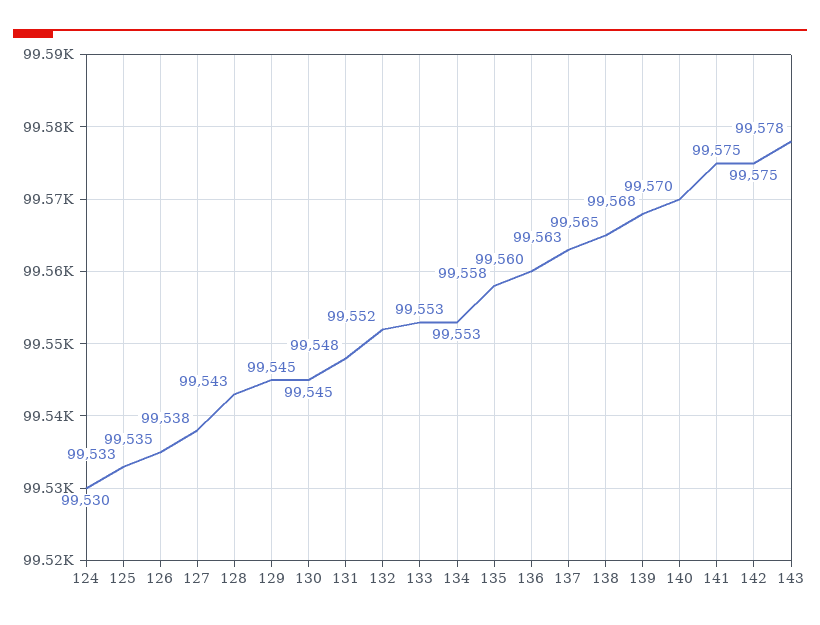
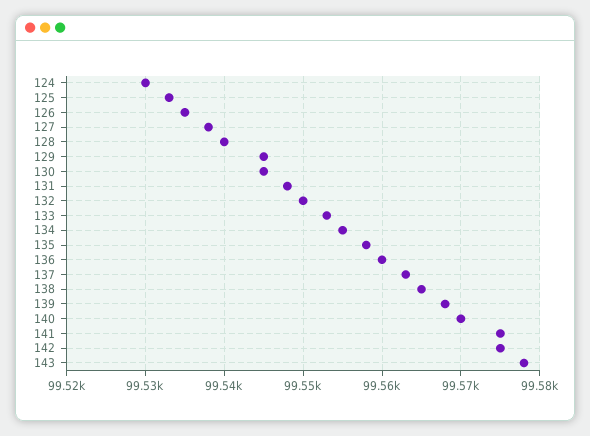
  {
    "124": 99530,
    "125": 99533,
    "126": 99535,
    "127": 99538,
-   "128": 99543,
+   "128": 99540,
    "129": 99545,
    "130": 99545,
    "131": 99548,
-   "132": 99552,
+   "132": 99550,
    "133": 99553,
-   "134": 99553,
+   "134": 99555,
    "135": 99558,
    "136": 99560,
    "137": 99563,
    "138": 99565,
    "139": 99568,
    "140": 99570,
    "141": 99575,
    "142": 99575,
    "143": 99578
  }

